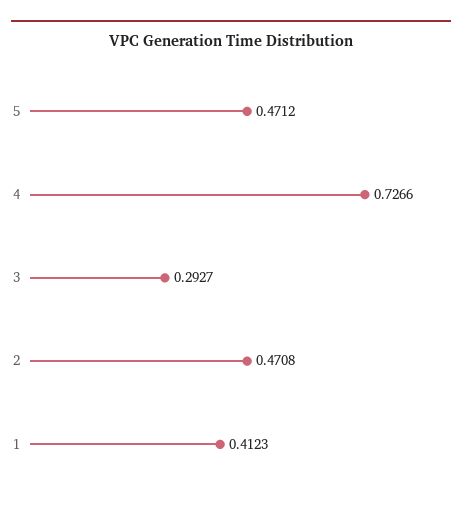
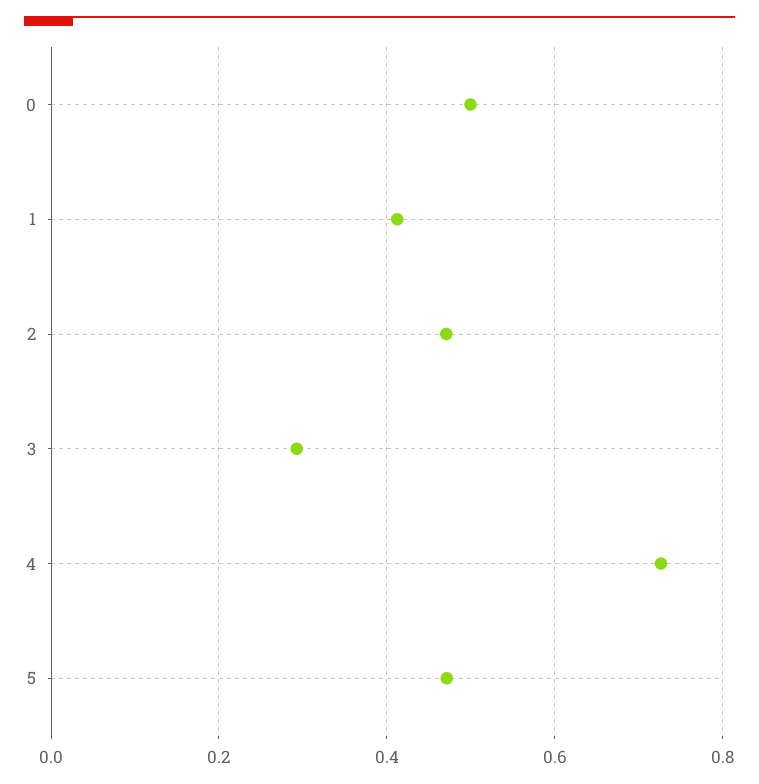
  {
    "5": 0.4712,
    "4": 0.7266,
    "3": 0.2927,
    "2": 0.4708,
-   "1": 0.4123
+   "1": 0.4123,
+   "0": 0.5
  }

